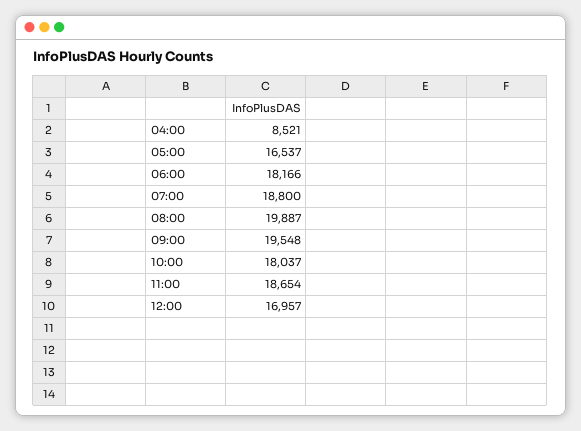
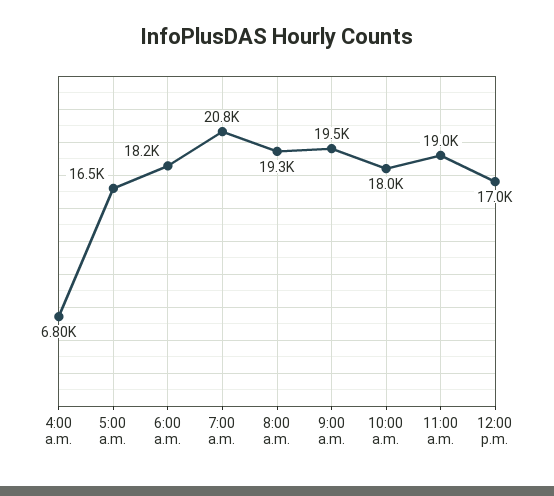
  {
-   "04:00": 8521,
+   "04:00": 6800,
    "05:00": 16537,
    "06:00": 18166,
-   "07:00": 18800,
+   "07:00": 20800,
-   "08:00": 19887,
+   "08:00": 19300,
    "09:00": 19548,
    "10:00": 18037,
-   "11:00": 18654,
+   "11:00": 19000,
    "12:00": 16957
  }

